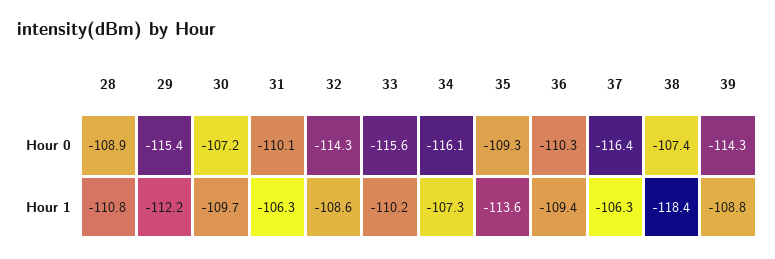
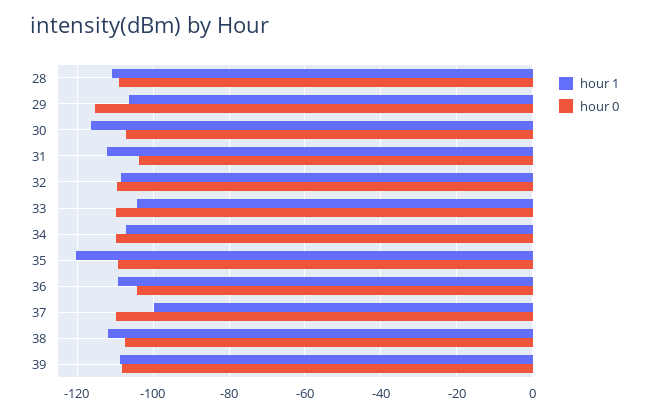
  {
    "Hour 0": {
      "28": -108.9,
      "29": -115.4,
      "30": -107.2,
-     "31": -110.1,
+     "31": -104,
-     "32": -114.3,
+     "32": -110,
-     "33": -115.6,
+     "33": -110,
-     "34": -116.1,
+     "34": -110,
      "35": -109.3,
-     "36": -110.3,
+     "36": -104,
-     "37": -116.4,
+     "37": -110,
      "38": -107.4,
-     "39": -114.3
+     "39": -108
    },
    "Hour 1": {
      "28": -110.8,
-     "29": -112.2,
+     "29": -106,
-     "30": -109.7,
+     "30": -116,
-     "31": -106.3,
+     "31": -112,
      "32": -108.6,
-     "33": -110.2,
+     "33": -104,
      "34": -107.3,
-     "35": -113.6,
+     "35": -120,
      "36": -109.4,
-     "37": -106.3,
+     "37": -100,
-     "38": -118.4,
+     "38": -112,
      "39": -108.8
    }
  }

